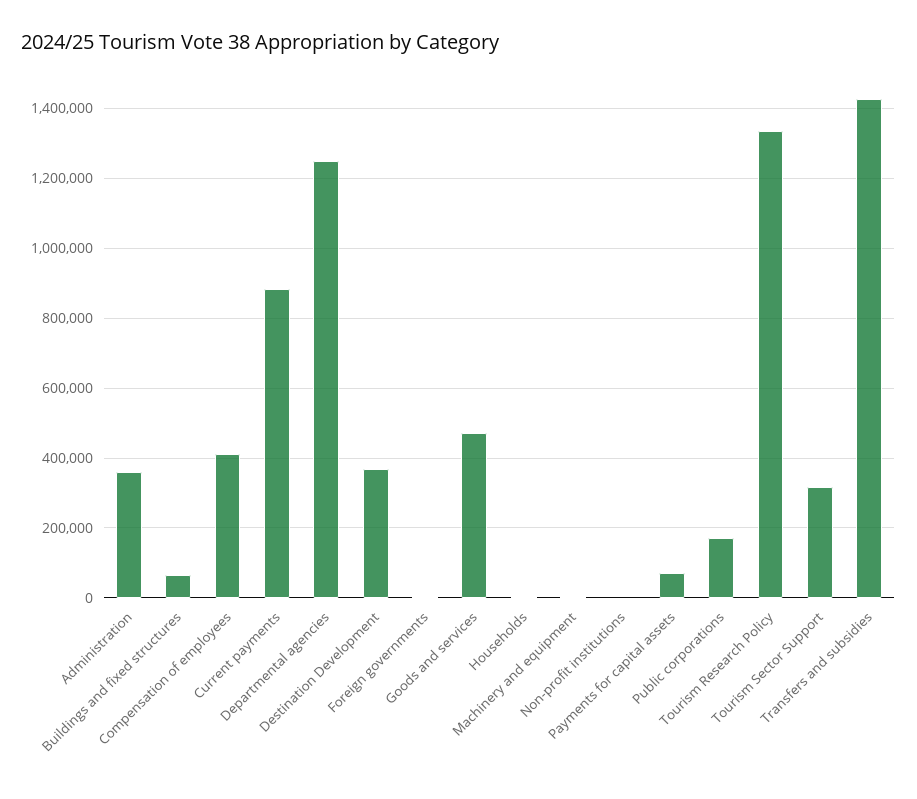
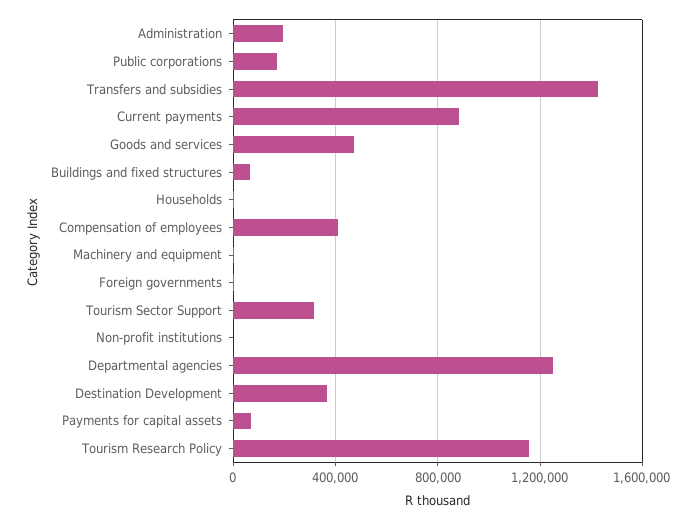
  {
-   "Administration": 360000,
+   "Administration": 200000,
    "Buildings and fixed structures": 60000,
    "Compensation of employees": 420000,
    "Current payments": 880000,
    "Departmental agencies": 1240000,
    "Destination Development": 360000,
    "Foreign governments": 0,
    "Goods and services": 480000,
    "Households": 0,
    "Machinery and equipment": 0,
    "Non-profit institutions": 0,
    "Payments for capital assets": 80000,
    "Public corporations": 180000,
-   "Tourism Research Policy": 1340000,
+   "Tourism Research Policy": 1150000,
    "Tourism Sector Support": 320000,
    "Transfers and subsidies": 1420000
  }

